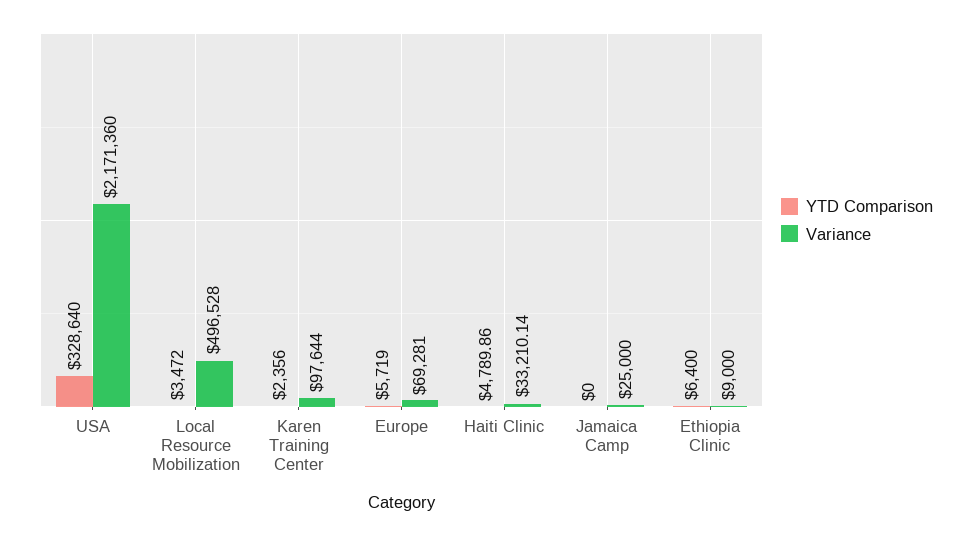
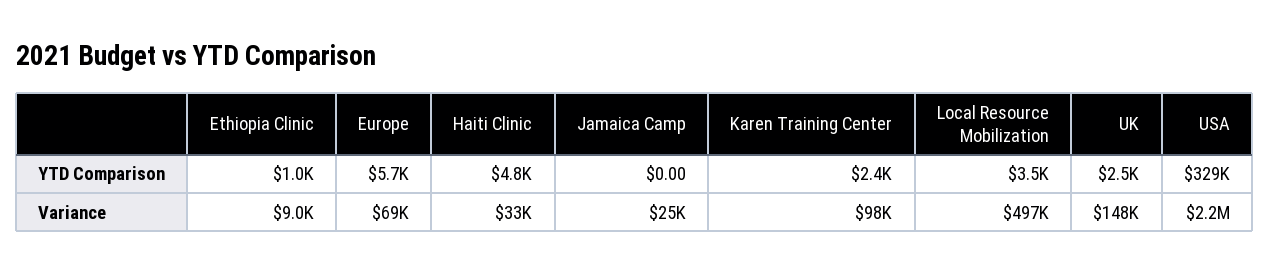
  {
    "YTD Comparison": {
      "USA": 328640,
      "Local Resource Mobilization": 3472,
      "Karen Training Center": 2356,
      "Europe": 5719,
      "Haiti Clinic": 4789.86,
      "Jamaica Camp": 0,
-     "Ethiopia Clinic": 6400
+     "Ethiopia Clinic": 1000,
+     "UK": 2500
    },
    "Variance": {
      "USA": 2171360,
      "Local Resource Mobilization": 496528,
      "Karen Training Center": 97644,
      "Europe": 69281,
      "Haiti Clinic": 33210.14,
      "Jamaica Camp": 25000,
-     "Ethiopia Clinic": 9000
+     "Ethiopia Clinic": 9000,
+     "UK": 148000
    }
  }

